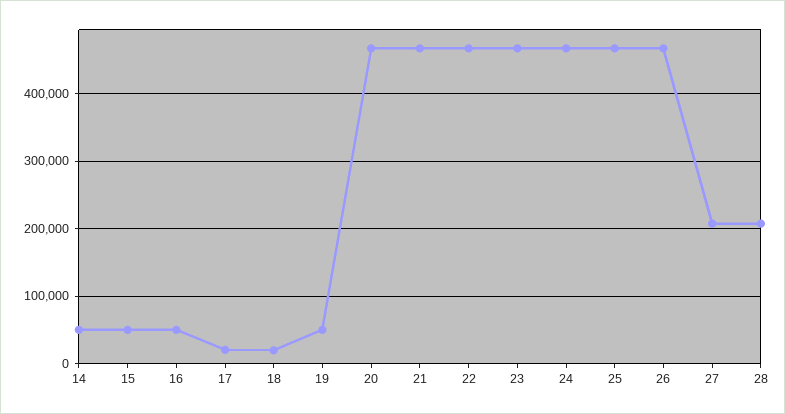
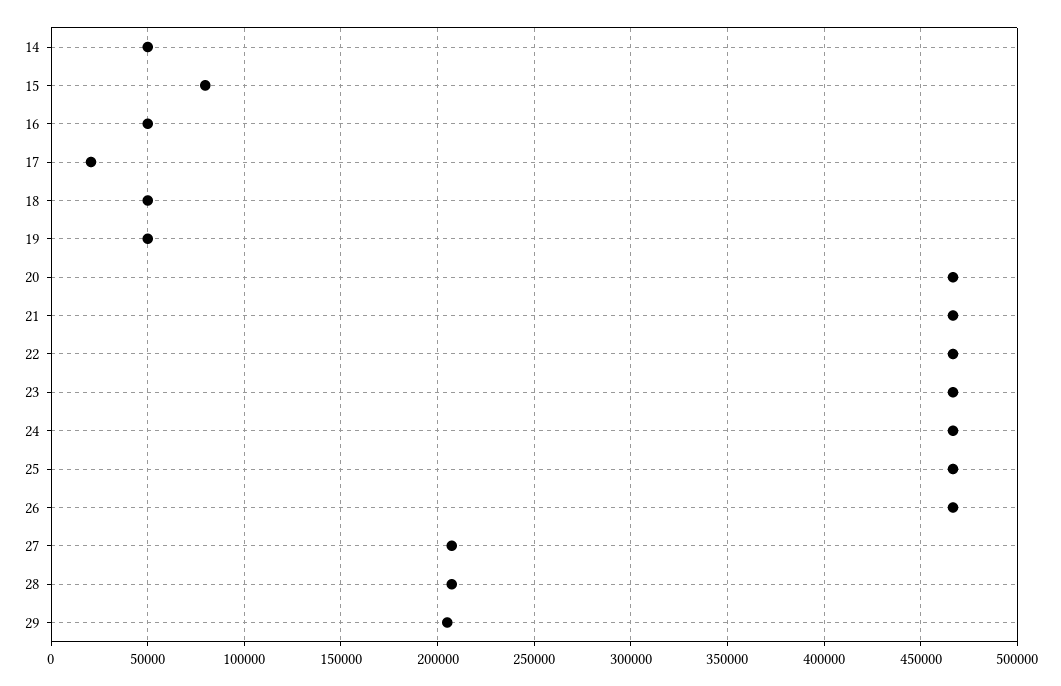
  {
    "14": 50000,
-   "15": 50000,
+   "15": 80000,
    "16": 50000,
    "17": 20000,
-   "18": 20000,
+   "18": 50000,
    "19": 50000,
    "20": 465000,
    "21": 465000,
    "22": 465000,
    "23": 465000,
    "24": 465000,
    "25": 465000,
    "26": 465000,
    "27": 205000,
-   "28": 205000
+   "28": 205000,
+   "29": 205000
  }

